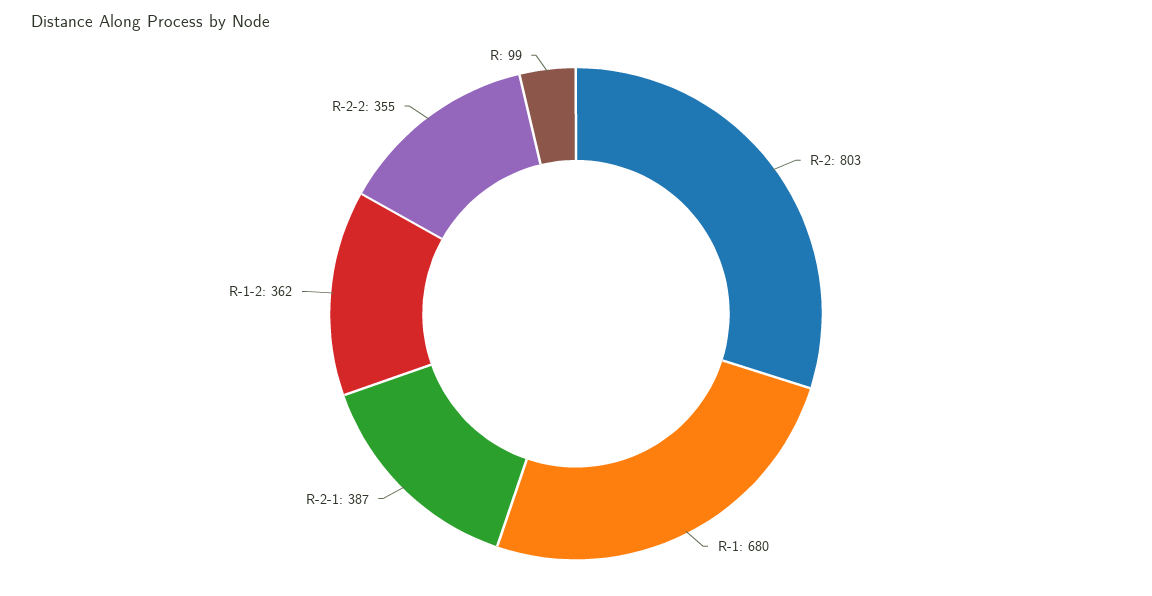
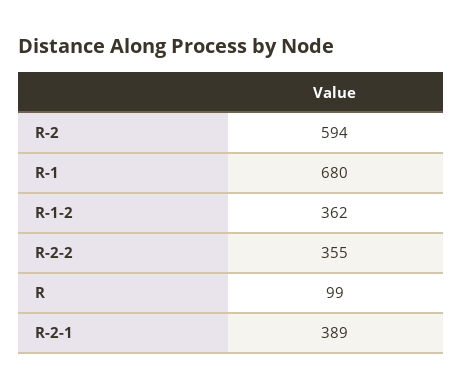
  {
-   "R-2": 803,
+   "R-2": 594,
    "R-1": 680,
-   "R-2-1": 387,
+   "R-2-1": 389,
    "R-1-2": 362,
    "R-2-2": 355,
    "R": 99
  }

